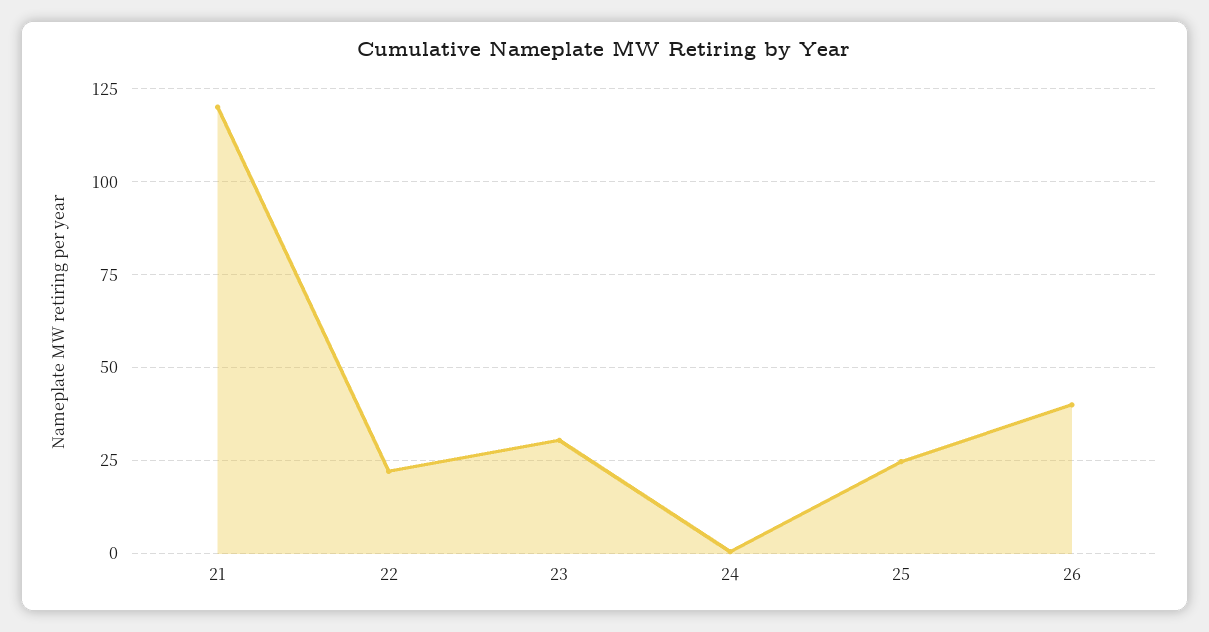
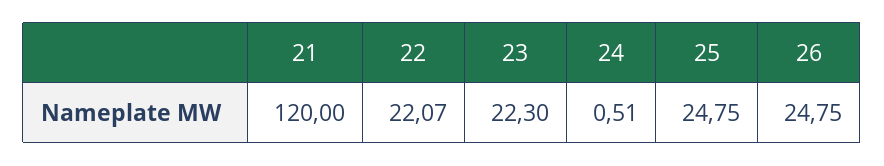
  {
    "21": 120,
    "22": 22.07,
-   "23": 30,
+   "23": 22.3,
    "24": 0.51,
    "25": 24.75,
-   "26": 40
+   "26": 24.75
  }

